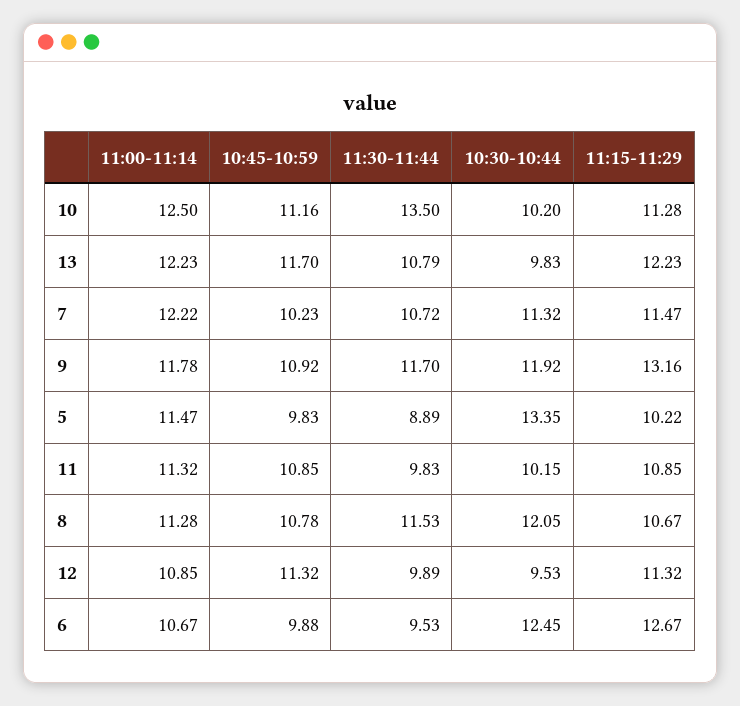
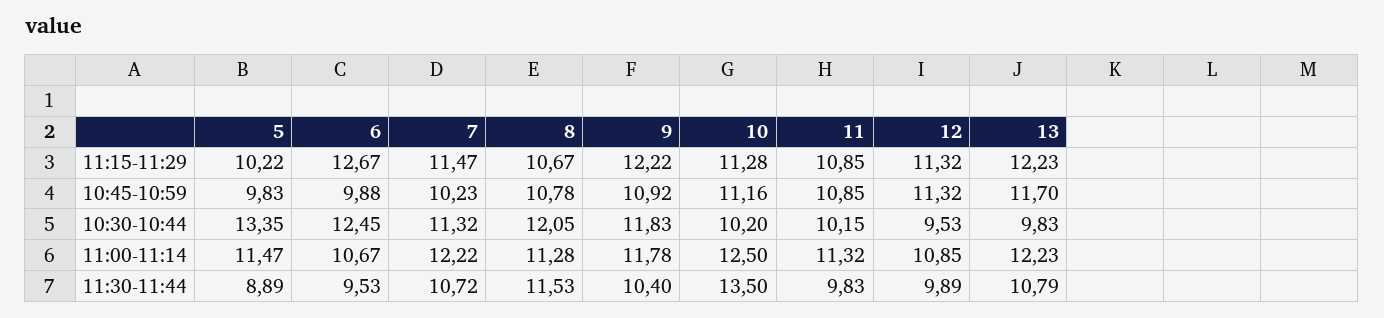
  {
    "11:00-11:14": {
      "10": 12.5,
      "13": 12.23,
      "7": 12.22,
      "9": 11.78,
      "5": 11.47,
      "11": 11.32,
      "8": 11.28,
      "12": 10.85,
      "6": 10.67
    },
    "10:45-10:59": {
      "10": 11.16,
      "13": 11.7,
      "7": 10.23,
      "9": 10.92,
      "5": 9.83,
      "11": 10.85,
      "8": 10.78,
      "12": 11.32,
      "6": 9.88
    },
    "11:30-11:44": {
      "10": 13.5,
      "13": 10.79,
      "7": 10.72,
-     "9": 11.7,
+     "9": 10.4,
      "5": 8.89,
      "11": 9.83,
      "8": 11.53,
      "12": 9.89,
      "6": 9.53
    },
    "10:30-10:44": {
      "10": 10.2,
      "13": 9.83,
      "7": 11.32,
-     "9": 11.92,
+     "9": 11.83,
      "5": 13.35,
      "11": 10.15,
      "8": 12.05,
      "12": 9.53,
      "6": 12.45
    },
    "11:15-11:29": {
      "10": 11.28,
      "13": 12.23,
      "7": 11.47,
-     "9": 13.16,
+     "9": 12.22,
      "5": 10.22,
      "11": 10.85,
      "8": 10.67,
      "12": 11.32,
      "6": 12.67
    }
  }

